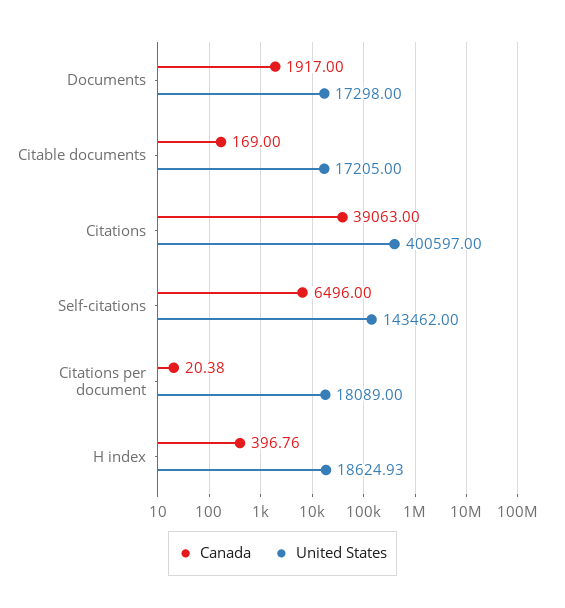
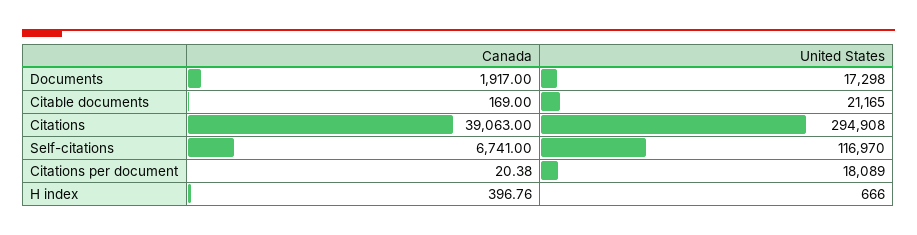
  {
    "Canada": {
      "Documents": 1917,
      "Citable documents": 169,
      "Citations": 39063,
-     "Self-citations": 6496,
+     "Self-citations": 6741,
      "Citations per document": 20.38,
      "H index": 396.76
    },
    "United States": {
      "Documents": 17298,
-     "Citable documents": 17205,
+     "Citable documents": 21165,
-     "Citations": 400597,
+     "Citations": 294908,
-     "Self-citations": 143462,
+     "Self-citations": 116970,
      "Citations per document": 18089,
-     "H index": 18624.93
+     "H index": 666
    }
  }

